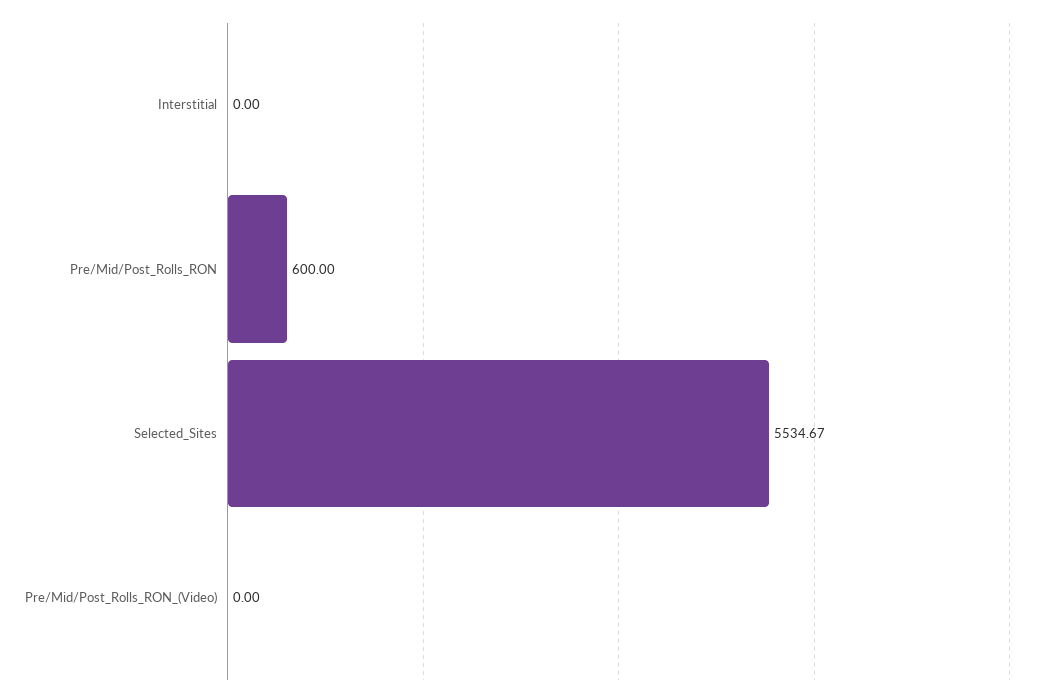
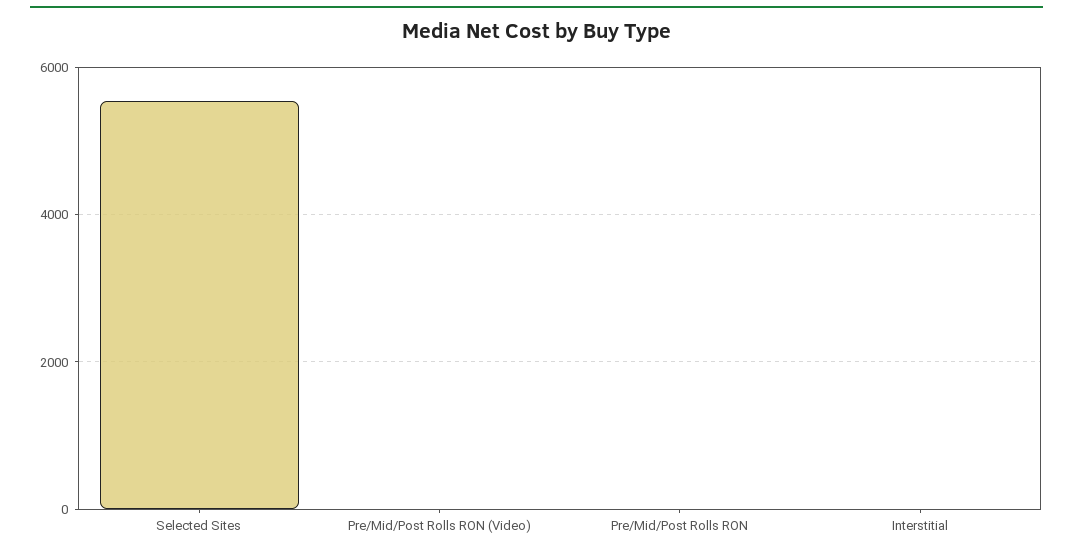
  {
    "Interstitial": 0,
-   "Pre/Mid/Post_Rolls_RON": 600,
+   "Pre/Mid/Post_Rolls_RON": 0,
    "Selected_Sites": 5534.67,
    "Pre/Mid/Post_Rolls_RON_(Video)": 0
  }

